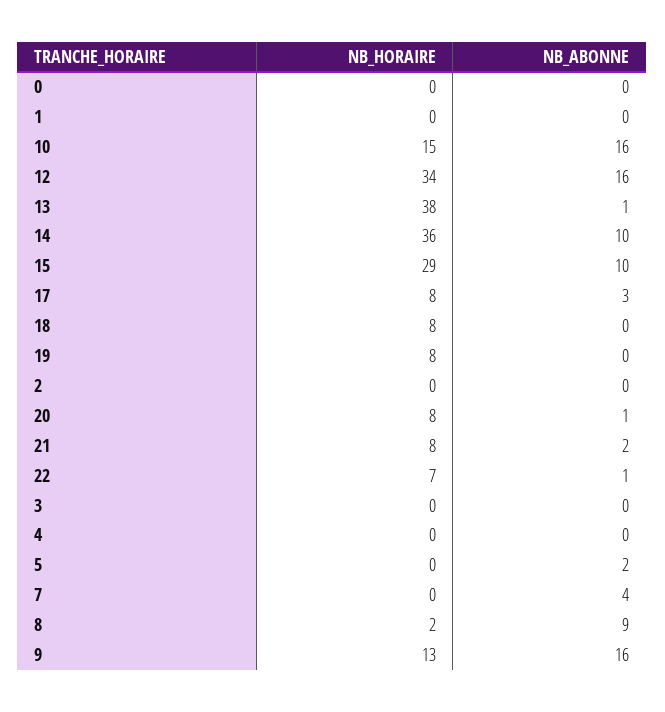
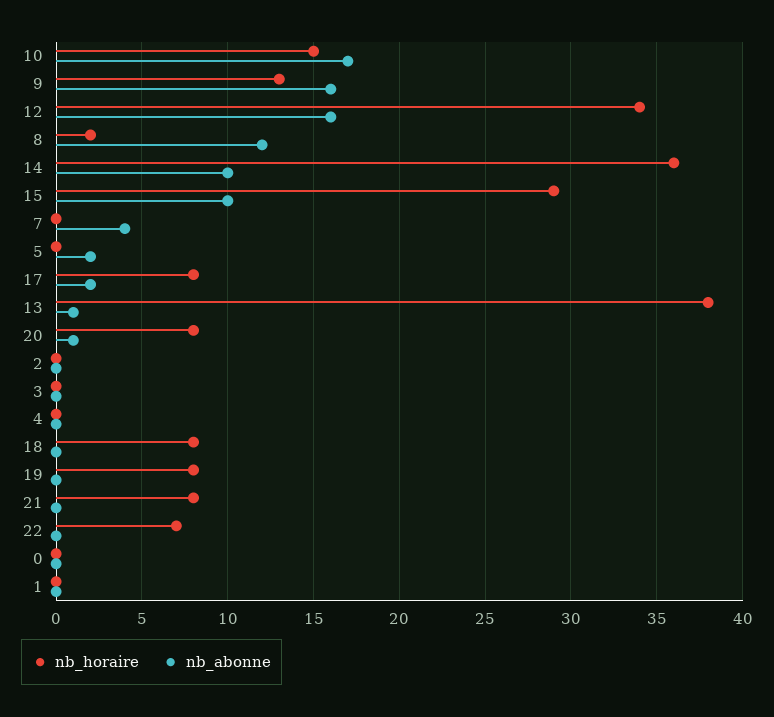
  {
    "NB_HORAIRE": {
      "0": 0,
      "1": 0,
      "10": 15,
      "12": 34,
      "13": 38,
      "14": 36,
      "15": 29,
      "17": 8,
      "18": 8,
      "19": 8,
      "2": 0,
      "20": 8,
      "21": 8,
      "22": 7,
      "3": 0,
      "4": 0,
      "5": 0,
      "7": 0,
      "8": 2,
      "9": 13
    },
    "NB_ABONNE": {
      "0": 0,
      "1": 0,
-     "10": 16,
+     "10": 17,
      "12": 16,
      "13": 1,
      "14": 10,
      "15": 10,
-     "17": 3,
+     "17": 2,
      "18": 0,
      "19": 0,
      "2": 0,
      "20": 1,
-     "21": 2,
+     "21": 0,
-     "22": 1,
+     "22": 0,
      "3": 0,
      "4": 0,
      "5": 2,
      "7": 4,
-     "8": 9,
+     "8": 12,
      "9": 16
    }
  }

